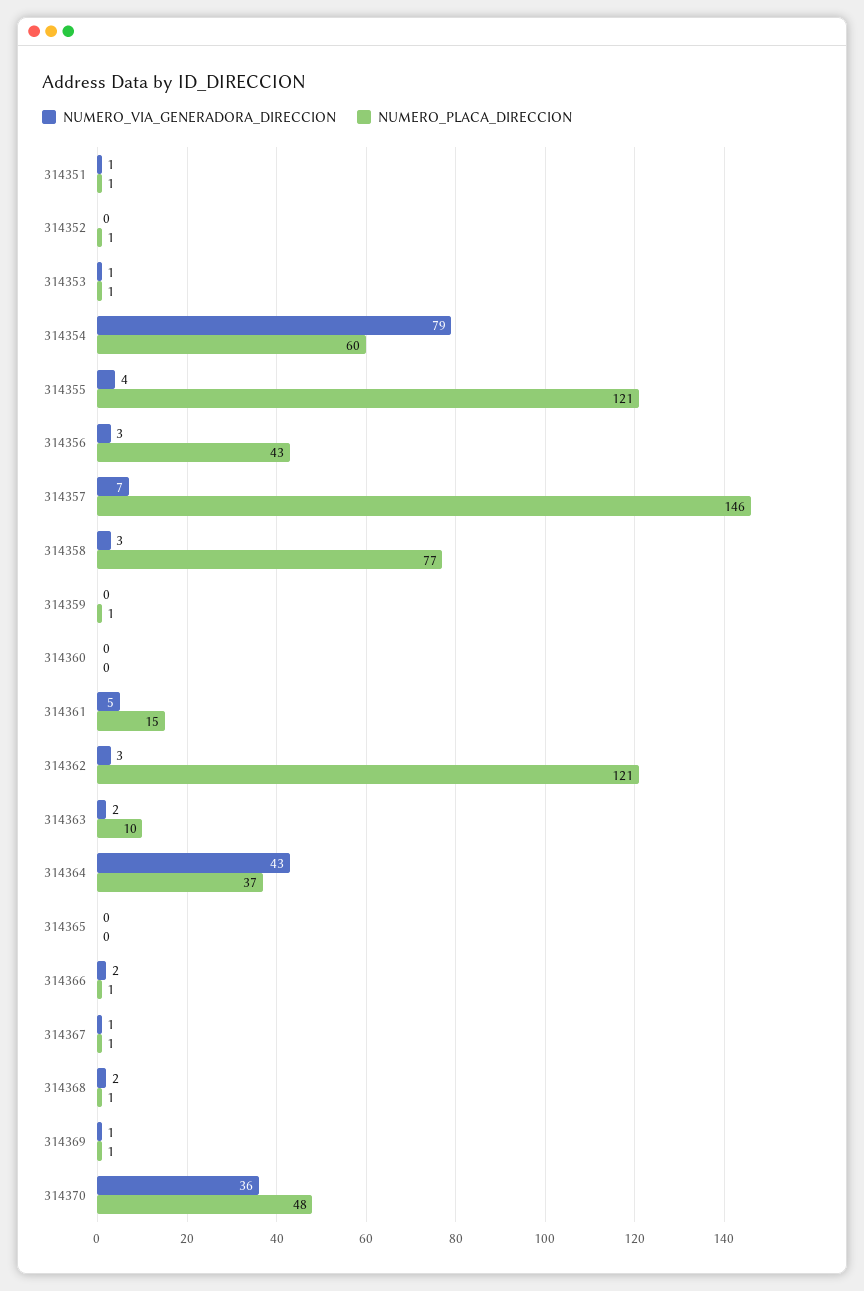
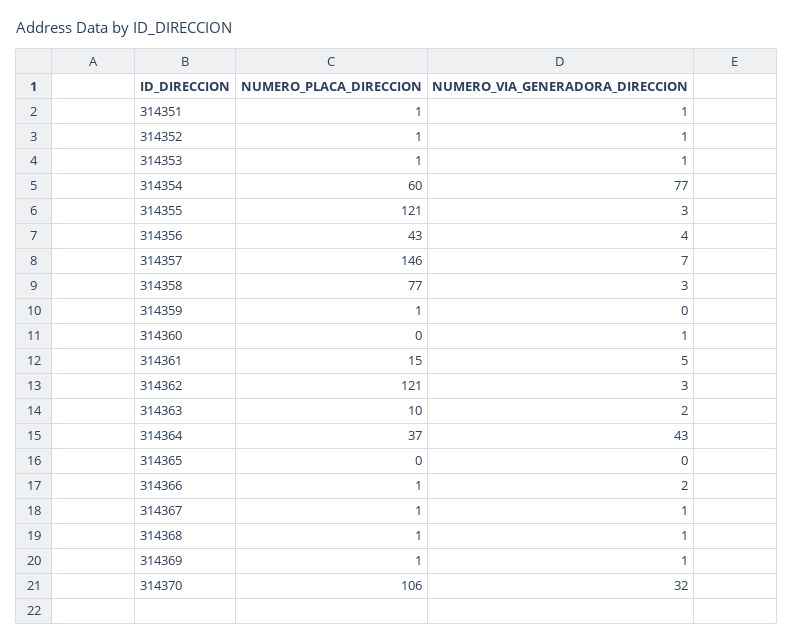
  {
    "NUMERO_VIA_GENERADORA_DIRECCION": {
      "314351": 1,
-     "314352": 0,
+     "314352": 1,
      "314353": 1,
-     "314354": 79,
+     "314354": 77,
-     "314355": 4,
+     "314355": 3,
-     "314356": 3,
+     "314356": 4,
      "314357": 7,
      "314358": 3,
      "314359": 0,
-     "314360": 0,
+     "314360": 1,
      "314361": 5,
      "314362": 3,
      "314363": 2,
      "314364": 43,
      "314365": 0,
      "314366": 2,
      "314367": 1,
-     "314368": 2,
+     "314368": 1,
      "314369": 1,
-     "314370": 36
+     "314370": 32
    },
    "NUMERO_PLACA_DIRECCION": {
      "314351": 1,
      "314352": 1,
      "314353": 1,
      "314354": 60,
      "314355": 121,
      "314356": 43,
      "314357": 146,
      "314358": 77,
      "314359": 1,
      "314360": 0,
      "314361": 15,
      "314362": 121,
      "314363": 10,
      "314364": 37,
      "314365": 0,
      "314366": 1,
      "314367": 1,
      "314368": 1,
      "314369": 1,
-     "314370": 48
+     "314370": 106
    }
  }

